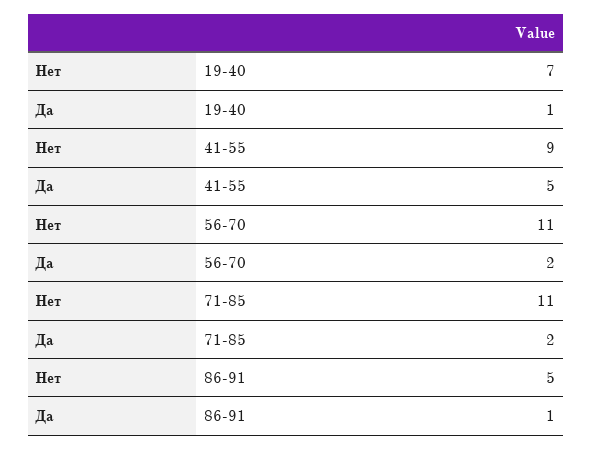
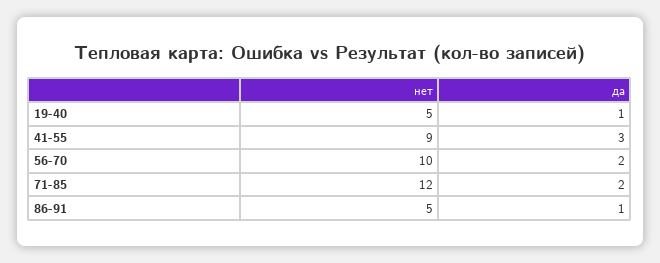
  {
    "Нет": {
-     "19-40": 7,
+     "19-40": 5,
      "41-55": 9,
-     "56-70": 11,
+     "56-70": 10,
-     "71-85": 11,
+     "71-85": 12,
      "86-91": 5
    },
    "Да": {
      "19-40": 1,
-     "41-55": 5,
+     "41-55": 3,
      "56-70": 2,
      "71-85": 2,
      "86-91": 1
    }
  }

